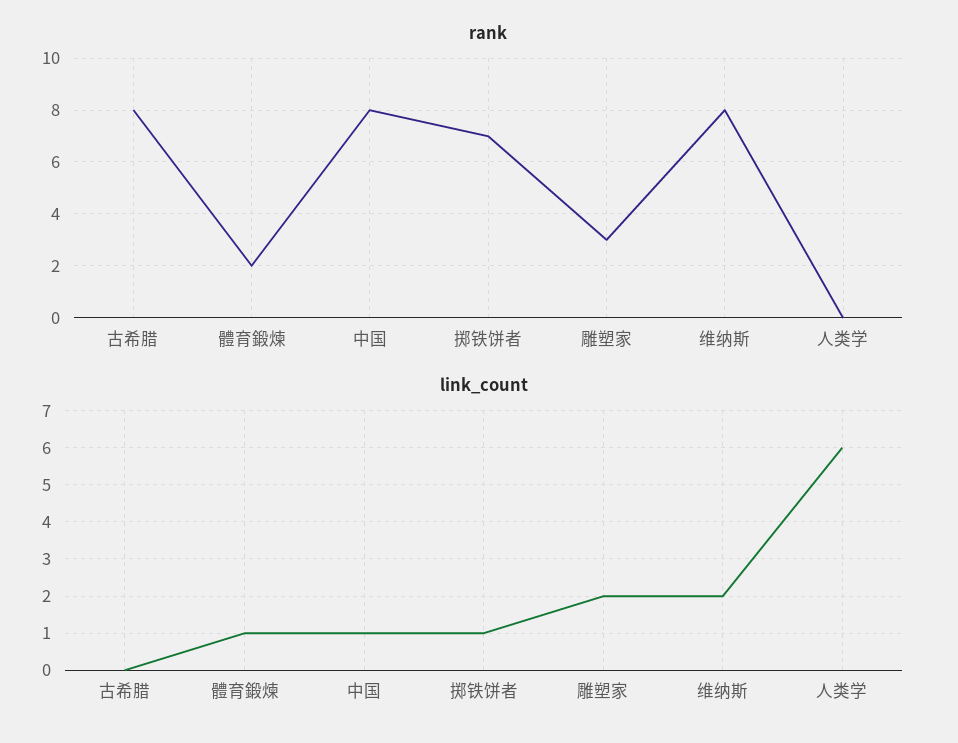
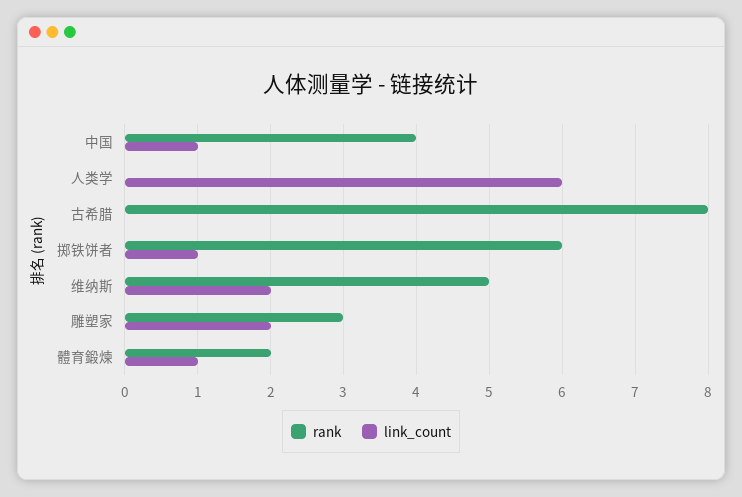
  {
    "rank": {
      "古希腊": 8,
      "體育鍛煉": 2,
-     "中国": 8,
+     "中国": 4,
-     "掷铁饼者": 7,
+     "掷铁饼者": 6,
      "雕塑家": 3,
-     "维纳斯": 8,
+     "维纳斯": 5,
      "人类学": 0
    },
    "link_count": {
      "古希腊": 0,
      "體育鍛煉": 1,
      "中国": 1,
      "掷铁饼者": 1,
      "雕塑家": 2,
      "维纳斯": 2,
      "人类学": 6
    }
  }

